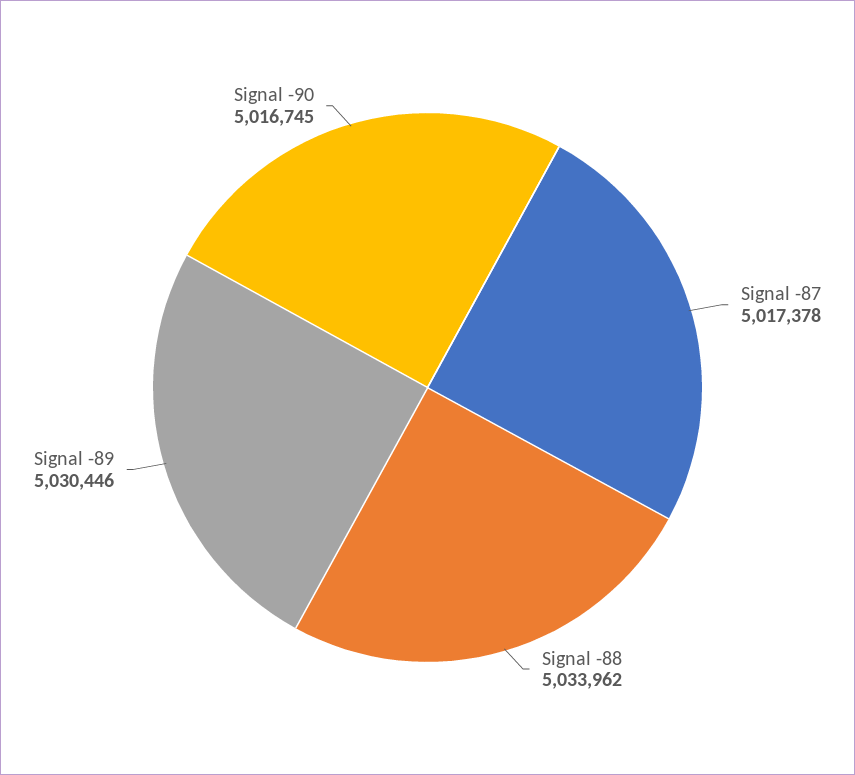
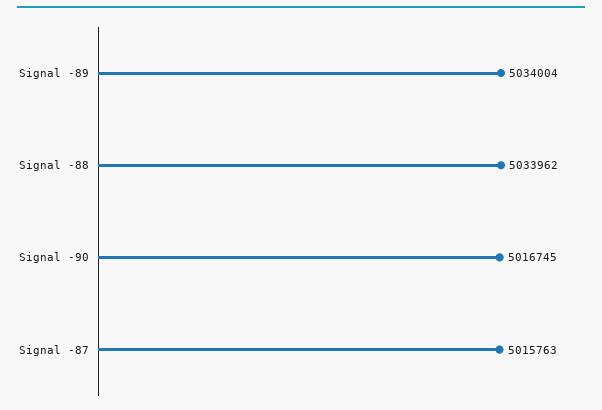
  {
-   "Signal -87": 5017378,
+   "Signal -87": 5015763,
    "Signal -88": 5033962,
-   "Signal -89": 5030446,
+   "Signal -89": 5034004,
    "Signal -90": 5016745
  }

